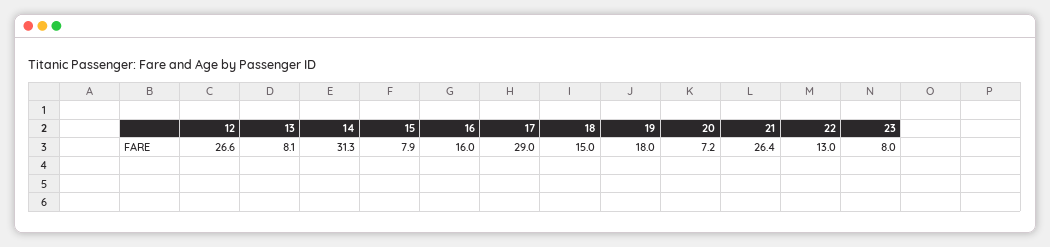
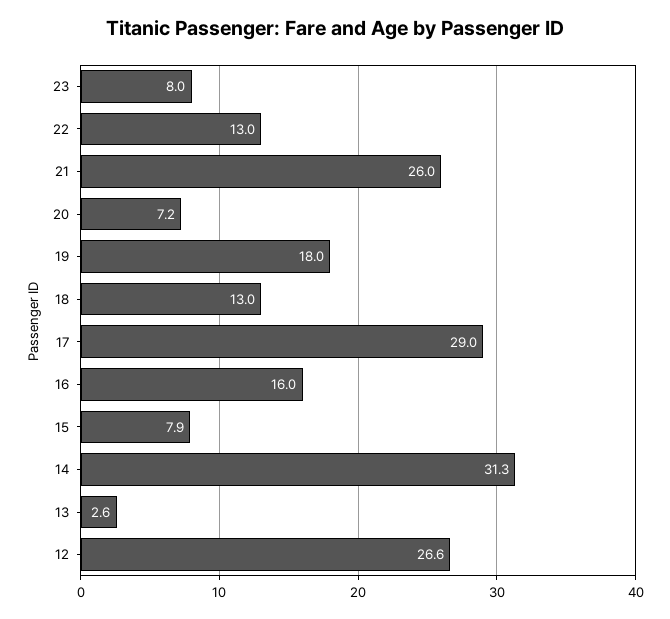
  {
    "12": 26.6,
-   "13": 8.1,
+   "13": 2.6,
    "14": 31.3,
    "15": 7.9,
    "16": 16,
    "17": 29,
-   "18": 15,
+   "18": 13,
    "19": 18,
    "20": 7.2,
-   "21": 26.4,
+   "21": 26,
    "22": 13,
    "23": 8
  }

